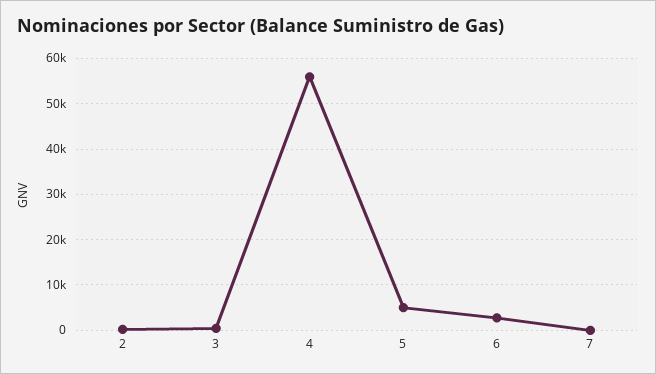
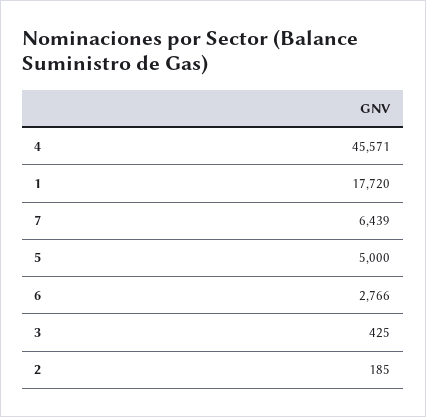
  {
    "2": 185,
    "3": 425,
-   "4": 56000,
+   "4": 45571,
    "5": 5000,
    "6": 2766,
-   "7": 0
+   "7": 6439,
+   "1": 17720
  }

